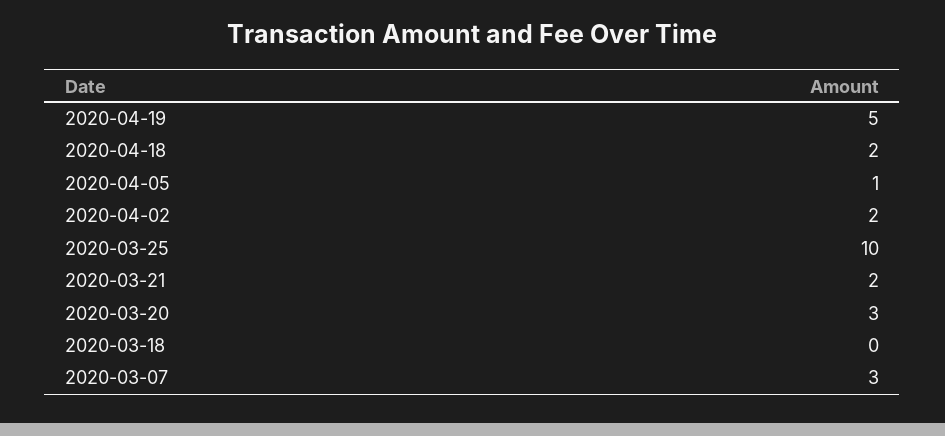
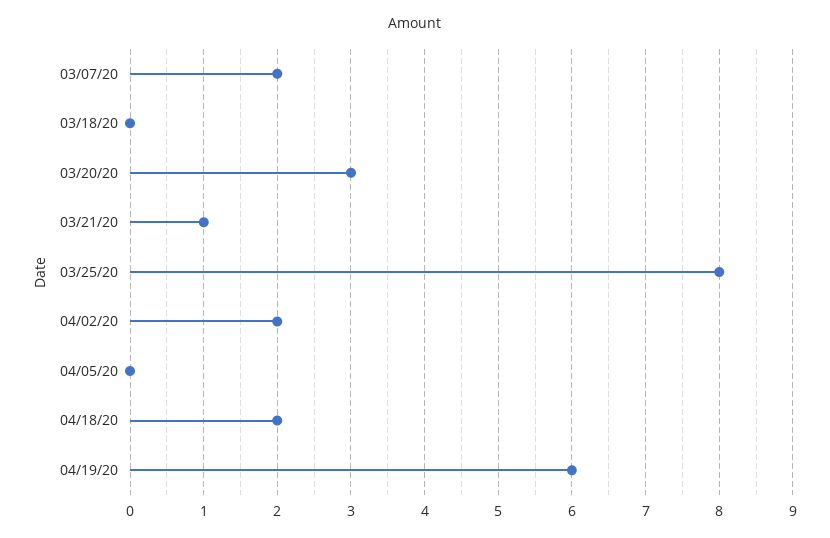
  {
-   "2020-04-19": 5,
+   "2020-04-19": 6,
    "2020-04-18": 2,
-   "2020-04-05": 1,
+   "2020-04-05": 0,
    "2020-04-02": 2,
-   "2020-03-25": 10,
+   "2020-03-25": 8,
-   "2020-03-21": 2,
+   "2020-03-21": 1,
    "2020-03-20": 3,
    "2020-03-18": 0,
-   "2020-03-07": 3
+   "2020-03-07": 2
  }

